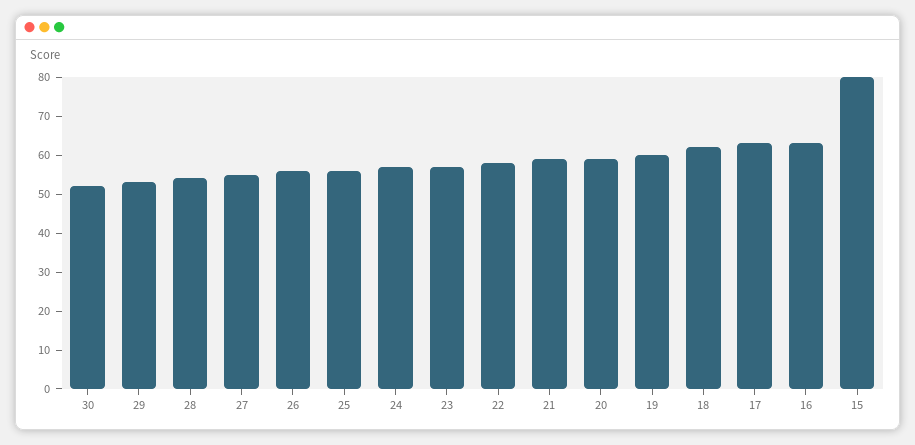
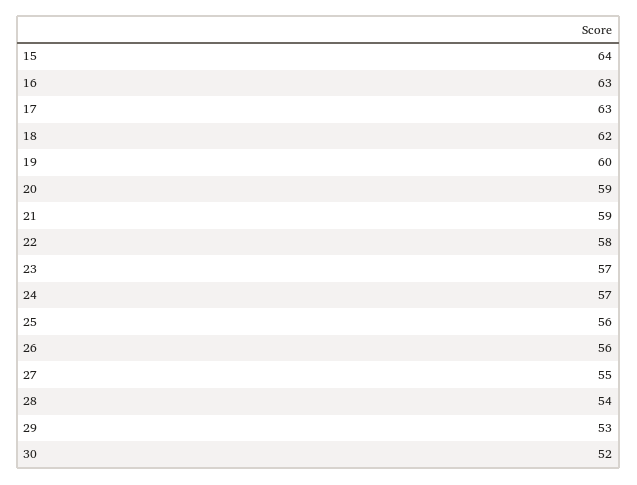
  {
    "30": 52,
    "29": 53,
    "28": 54,
    "27": 55,
    "26": 56,
    "25": 56,
    "24": 57,
    "23": 57,
    "22": 58,
    "21": 59,
    "20": 59,
    "19": 60,
    "18": 62,
    "17": 63,
    "16": 63,
-   "15": 80
+   "15": 64
  }

